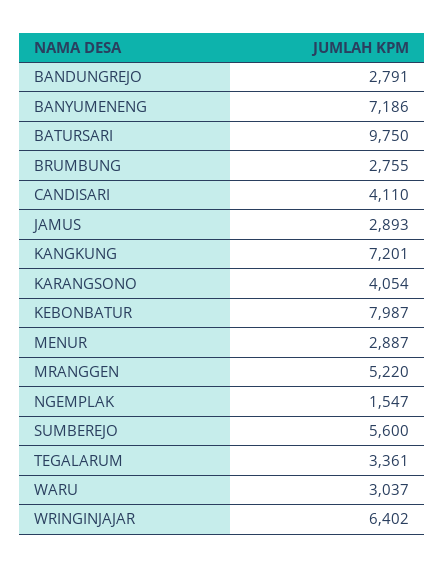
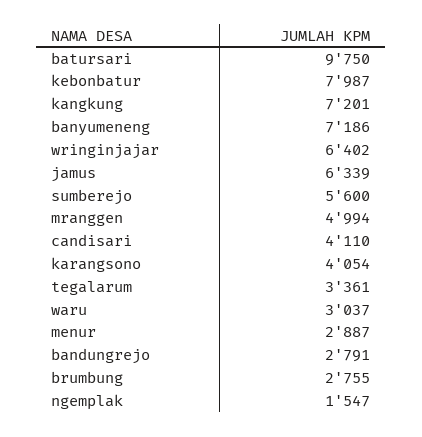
  {
    "BANDUNGREJO": 2791,
    "BANYUMENENG": 7186,
    "BATURSARI": 9750,
    "BRUMBUNG": 2755,
    "CANDISARI": 4110,
-   "JAMUS": 2893,
+   "JAMUS": 6339,
    "KANGKUNG": 7201,
    "KARANGSONO": 4054,
    "KEBONBATUR": 7987,
    "MENUR": 2887,
-   "MRANGGEN": 5220,
+   "MRANGGEN": 4994,
    "NGEMPLAK": 1547,
    "SUMBEREJO": 5600,
    "TEGALARUM": 3361,
    "WARU": 3037,
    "WRINGINJAJAR": 6402
  }

